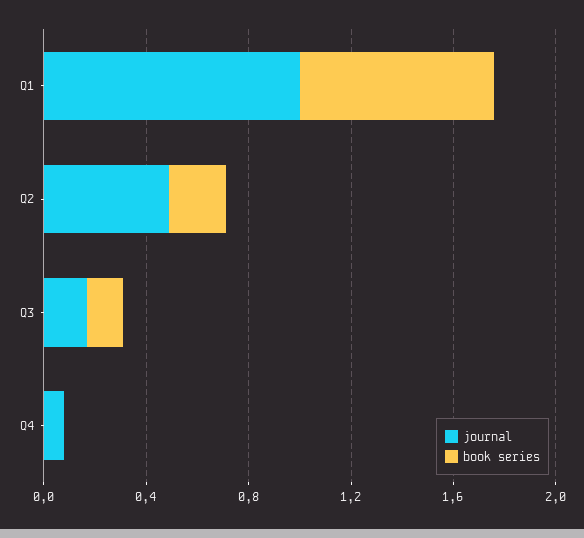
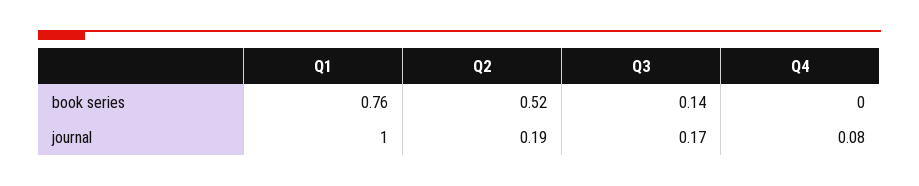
  {
    "journal": {
      "Q1": 1,
-     "Q2": 0.5,
+     "Q2": 0.19,
      "Q3": 0.17,
      "Q4": 0.08
    },
    "book series": {
      "Q1": 0.76,
-     "Q2": 0.2,
+     "Q2": 0.52,
      "Q3": 0.14,
      "Q4": 0
    }
  }

